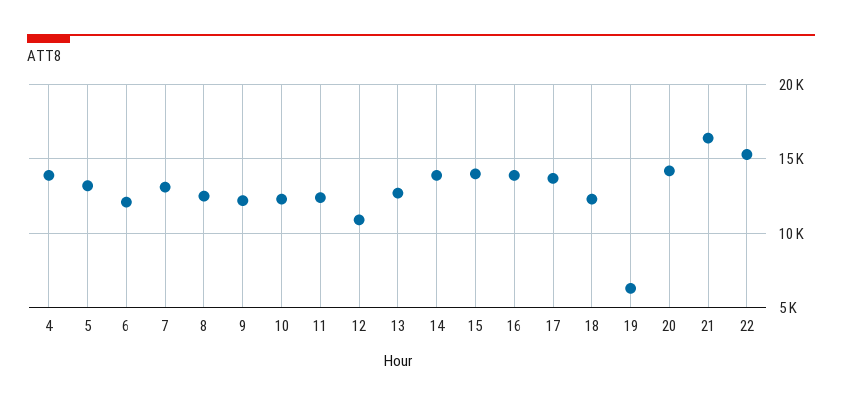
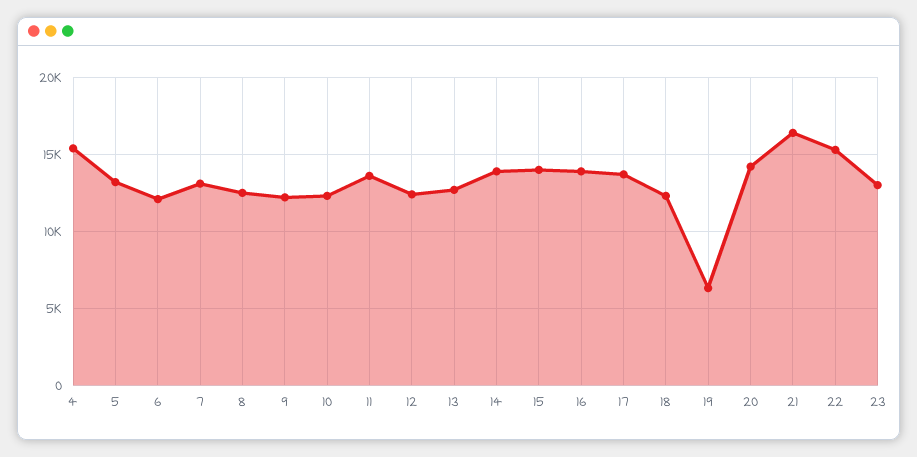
  {
-   "4": 14000,
+   "4": 15500,
    "5": 13000,
    "6": 12000,
    "7": 13000,
    "8": 12500,
    "9": 12000,
    "10": 12500,
-   "11": 12500,
+   "11": 13500,
-   "12": 11000,
+   "12": 12500,
    "13": 12500,
    "14": 14000,
    "15": 14000,
    "16": 14000,
    "17": 13500,
    "18": 12500,
    "19": 6500,
    "20": 14000,
    "21": 16500,
-   "22": 15500
+   "22": 15500,
+   "23": 13000
  }

